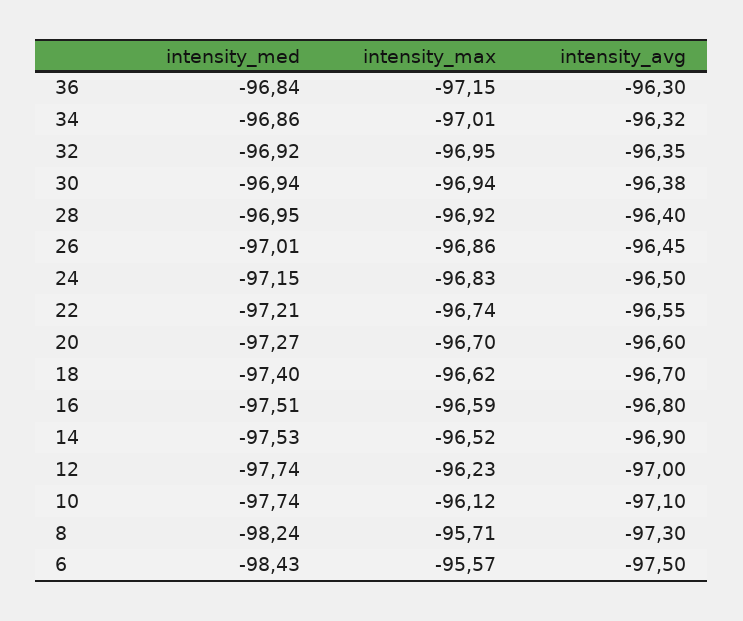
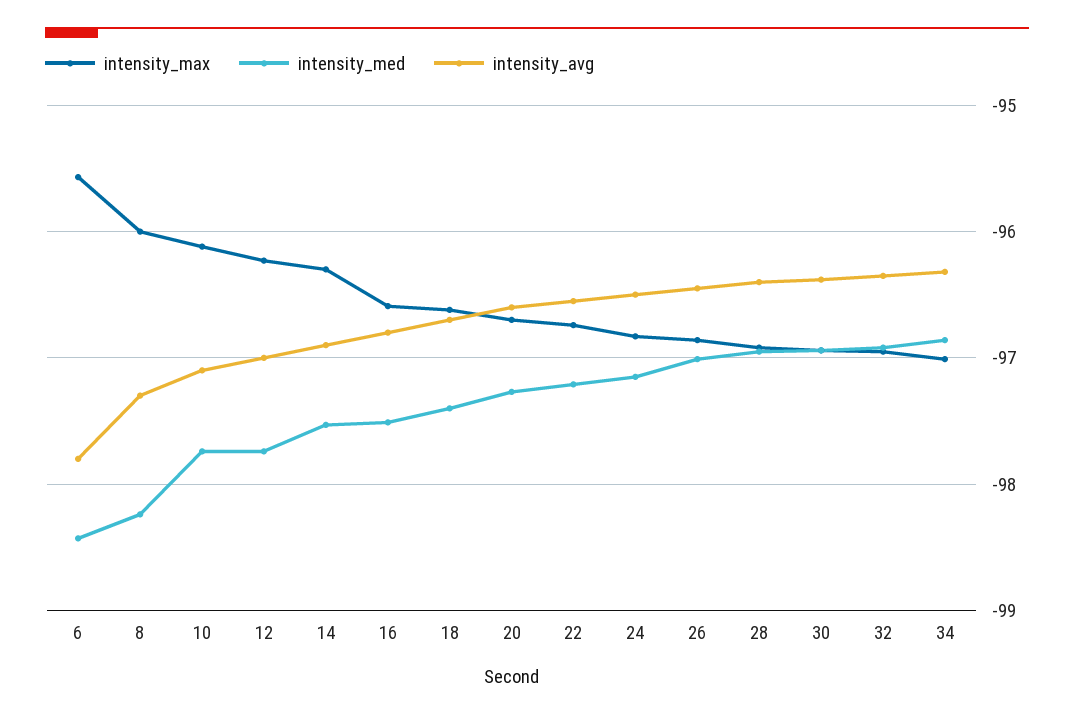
  {
    "intensity_med": {
-     "36": -96.84,
      "34": -96.86,
      "32": -96.92,
      "30": -96.94,
      "28": -96.95,
      "26": -97.01,
      "24": -97.15,
      "22": -97.21,
      "20": -97.27,
      "18": -97.4,
      "16": -97.51,
      "14": -97.53,
      "12": -97.74,
      "10": -97.74,
      "8": -98.24,
      "6": -98.43
    },
    "intensity_max": {
-     "36": -97.15,
      "34": -97.01,
      "32": -96.95,
      "30": -96.94,
      "28": -96.92,
      "26": -96.86,
      "24": -96.83,
      "22": -96.74,
      "20": -96.7,
      "18": -96.62,
      "16": -96.59,
-     "14": -96.52,
+     "14": -96.3,
      "12": -96.23,
      "10": -96.12,
-     "8": -95.71,
+     "8": -96,
      "6": -95.57
    },
    "intensity_avg": {
-     "36": -96.3,
      "34": -96.32,
      "32": -96.35,
      "30": -96.38,
      "28": -96.4,
      "26": -96.45,
      "24": -96.5,
      "22": -96.55,
      "20": -96.6,
      "18": -96.7,
      "16": -96.8,
      "14": -96.9,
      "12": -97,
      "10": -97.1,
      "8": -97.3,
-     "6": -97.5
+     "6": -97.8
    }
  }

